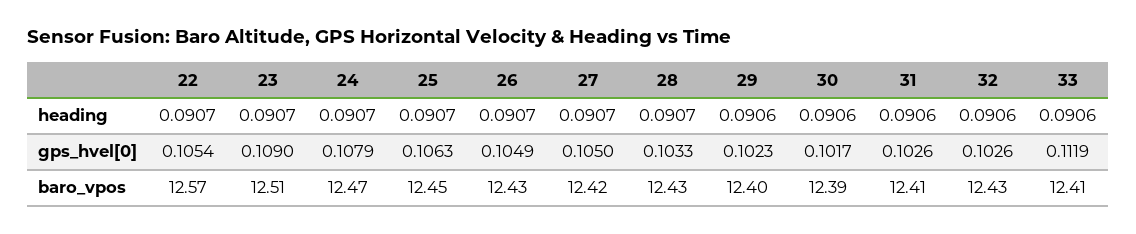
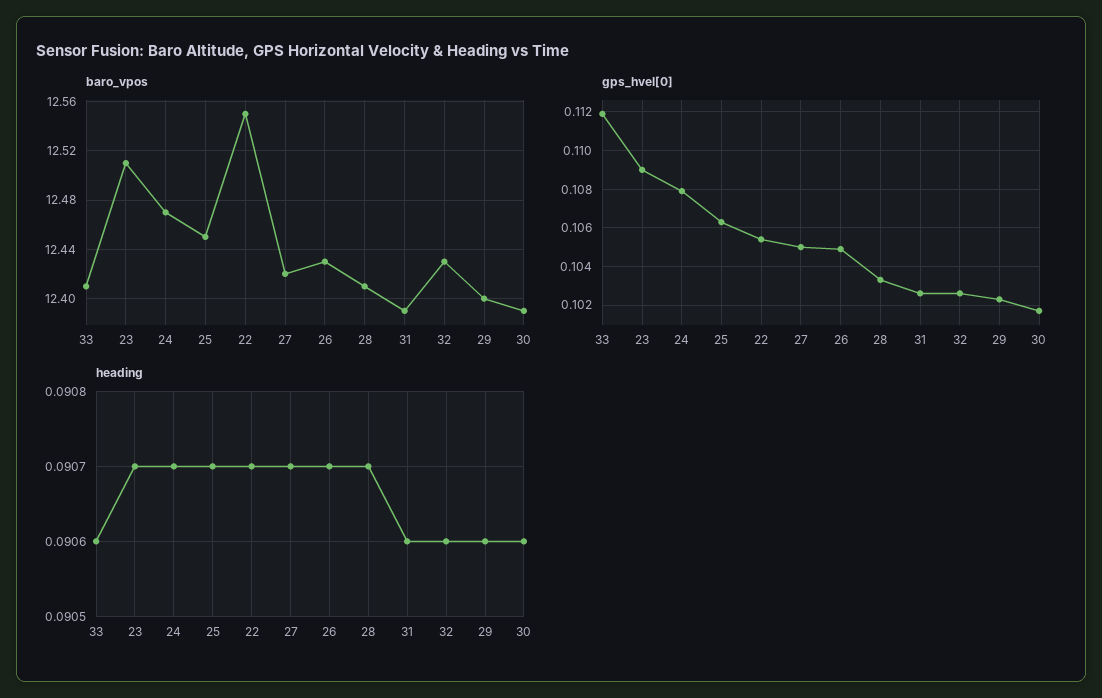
  {
    "heading": {
      "22": 0.0907,
      "23": 0.0907,
      "24": 0.0907,
      "25": 0.0907,
      "26": 0.0907,
      "27": 0.0907,
      "28": 0.0907,
      "29": 0.0906,
      "30": 0.0906,
      "31": 0.0906,
      "32": 0.0906,
      "33": 0.0906
    },
    "gps_hvel[0]": {
      "22": 0.1054,
      "23": 0.109,
      "24": 0.1079,
      "25": 0.1063,
      "26": 0.1049,
      "27": 0.105,
      "28": 0.1033,
      "29": 0.1023,
      "30": 0.1017,
      "31": 0.1026,
      "32": 0.1026,
      "33": 0.1119
    },
    "baro_vpos": {
-     "22": 12.57,
+     "22": 12.55,
      "23": 12.51,
      "24": 12.47,
      "25": 12.45,
      "26": 12.43,
      "27": 12.42,
-     "28": 12.43,
+     "28": 12.41,
      "29": 12.4,
      "30": 12.39,
-     "31": 12.41,
+     "31": 12.39,
      "32": 12.43,
      "33": 12.41
    }
  }

